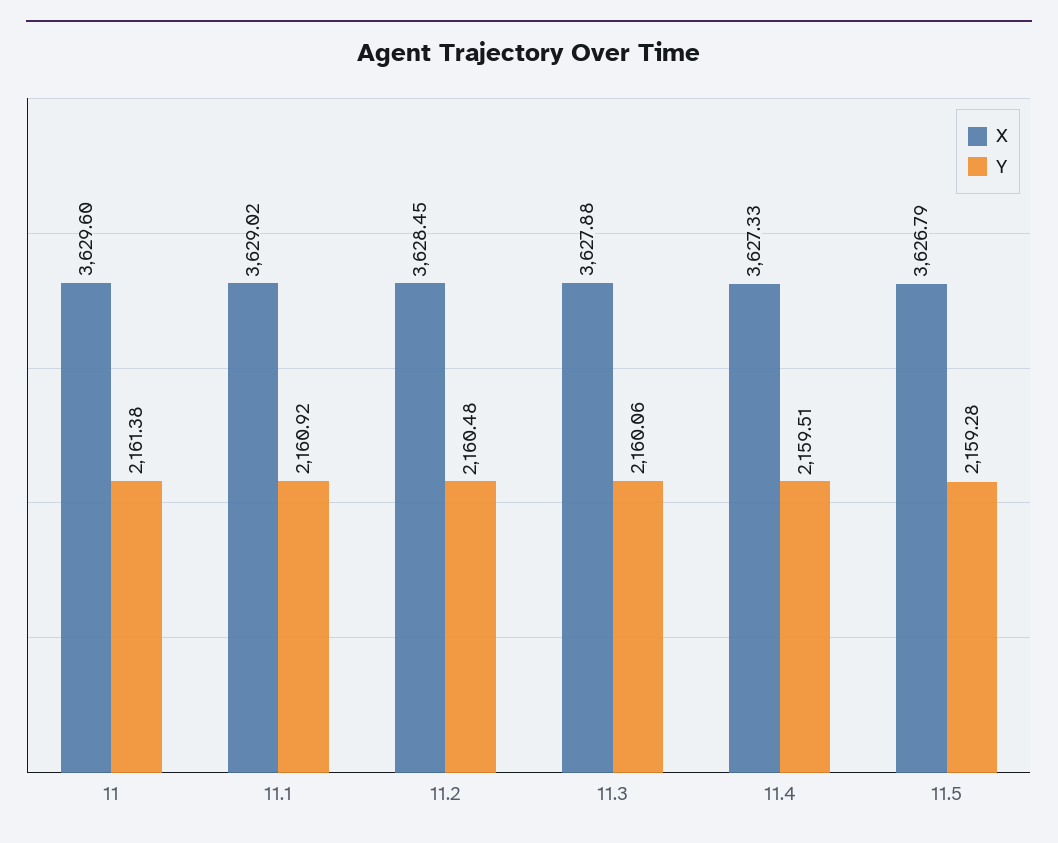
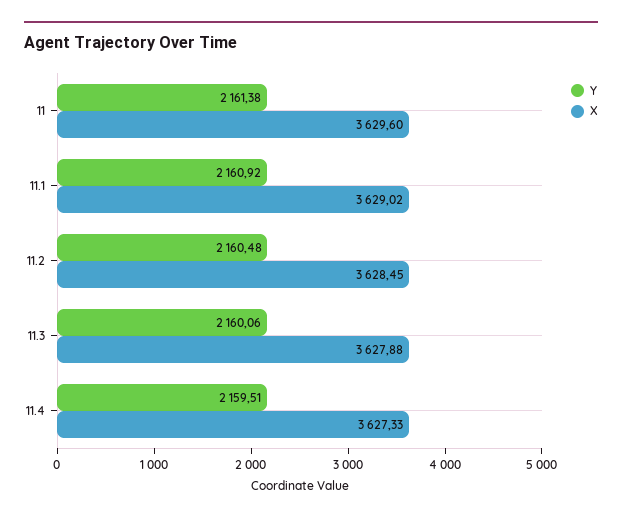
  {
    "X": {
      "11": 3629.6,
      "11.1": 3629.02,
      "11.2": 3628.45,
      "11.3": 3627.88,
-     "11.4": 3627.33,
+     "11.4": 3627.33
-     "11.5": 3626.79
    },
    "Y": {
      "11": 2161.38,
      "11.1": 2160.92,
      "11.2": 2160.48,
      "11.3": 2160.06,
-     "11.4": 2159.51,
+     "11.4": 2159.51
-     "11.5": 2159.28
    }
  }

